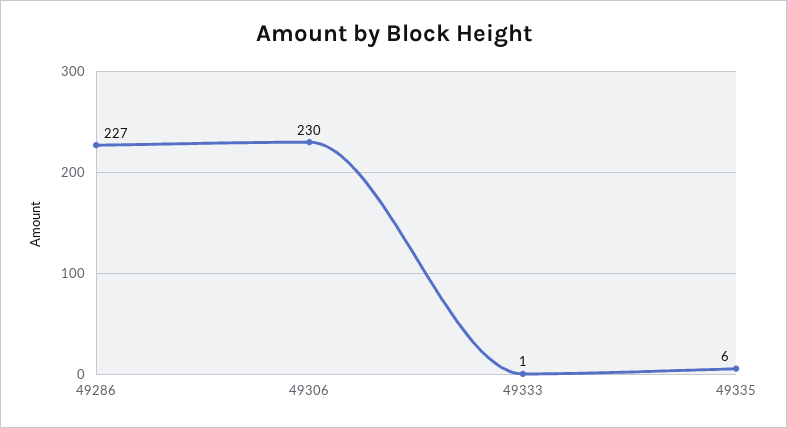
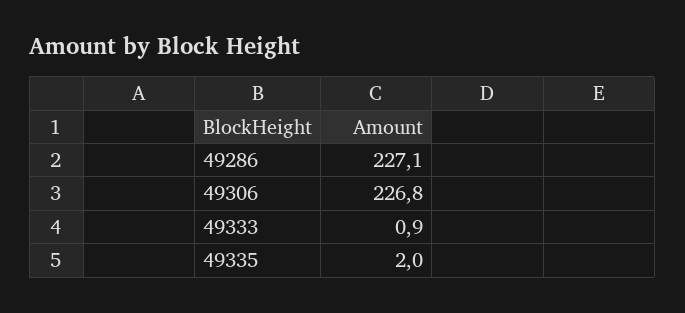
  {
    "49286": 227.1,
-   "49306": 230,
+   "49306": 226.8,
    "49333": 0.9,
-   "49335": 6
+   "49335": 2
  }

